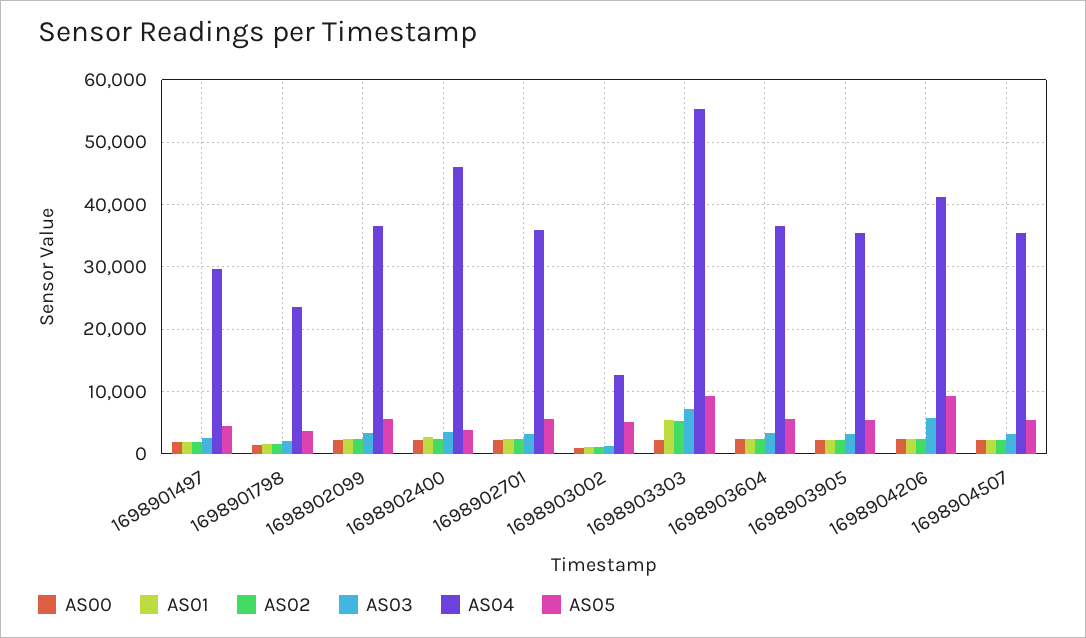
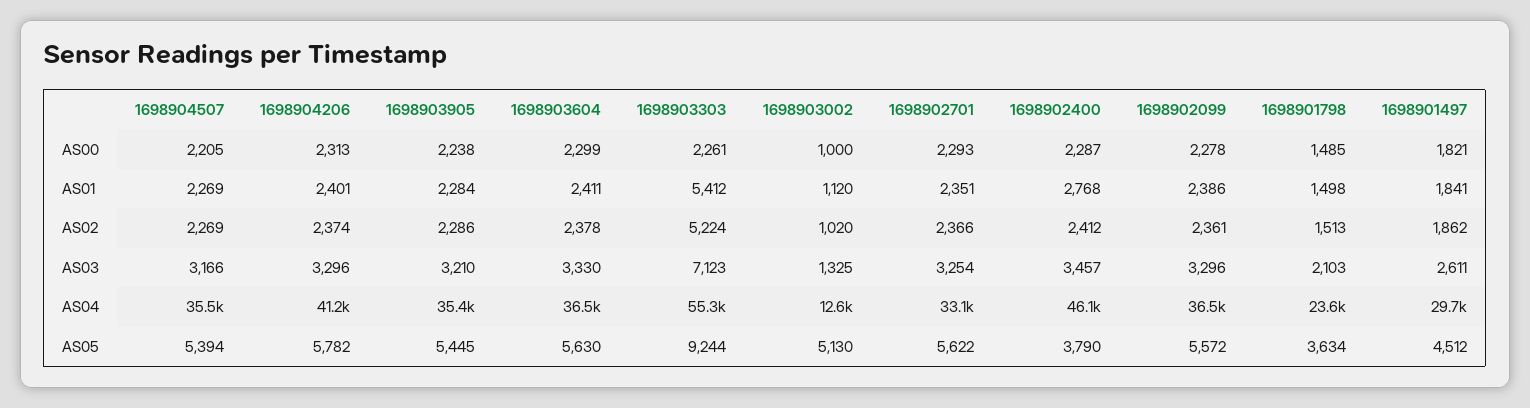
  {
    "AS00": {
      "1698901497": 1821,
      "1698901798": 1485,
      "1698902099": 2278,
      "1698902400": 2287,
      "1698902701": 2293,
      "1698903002": 1000,
      "1698903303": 2261,
      "1698903604": 2299,
      "1698903905": 2238,
      "1698904206": 2313,
      "1698904507": 2205
    },
    "AS01": {
      "1698901497": 1841,
      "1698901798": 1498,
      "1698902099": 2386,
      "1698902400": 2768,
      "1698902701": 2351,
      "1698903002": 1120,
      "1698903303": 5412,
      "1698903604": 2411,
      "1698903905": 2284,
      "1698904206": 2401,
      "1698904507": 2269
    },
    "AS02": {
      "1698901497": 1862,
      "1698901798": 1513,
      "1698902099": 2361,
      "1698902400": 2412,
      "1698902701": 2366,
      "1698903002": 1020,
      "1698903303": 5224,
      "1698903604": 2378,
      "1698903905": 2286,
      "1698904206": 2374,
      "1698904507": 2269
    },
    "AS03": {
      "1698901497": 2611,
      "1698901798": 2103,
      "1698902099": 3296,
      "1698902400": 3457,
      "1698902701": 3254,
      "1698903002": 1325,
      "1698903303": 7123,
      "1698903604": 3330,
      "1698903905": 3210,
-     "1698904206": 6000,
+     "1698904206": 3296,
      "1698904507": 3166
    },
    "AS04": {
      "1698901497": 29700,
      "1698901798": 23600,
      "1698902099": 36500,
      "1698902400": 46100,
-     "1698902701": 36000,
+     "1698902701": 33100,
      "1698903002": 12600,
      "1698903303": 55300,
      "1698903604": 36500,
      "1698903905": 35400,
      "1698904206": 41200,
      "1698904507": 35500
    },
    "AS05": {
      "1698901497": 4512,
      "1698901798": 3634,
      "1698902099": 5572,
      "1698902400": 3790,
      "1698902701": 5622,
      "1698903002": 5130,
      "1698903303": 9244,
      "1698903604": 5630,
      "1698903905": 5445,
-     "1698904206": 9000,
+     "1698904206": 5782,
      "1698904507": 5394
    }
  }

